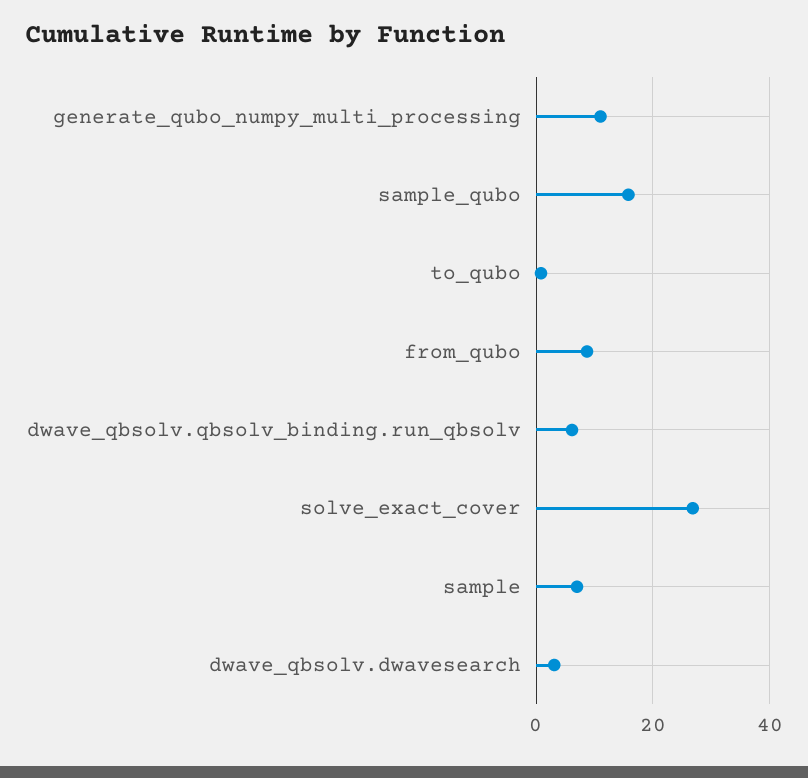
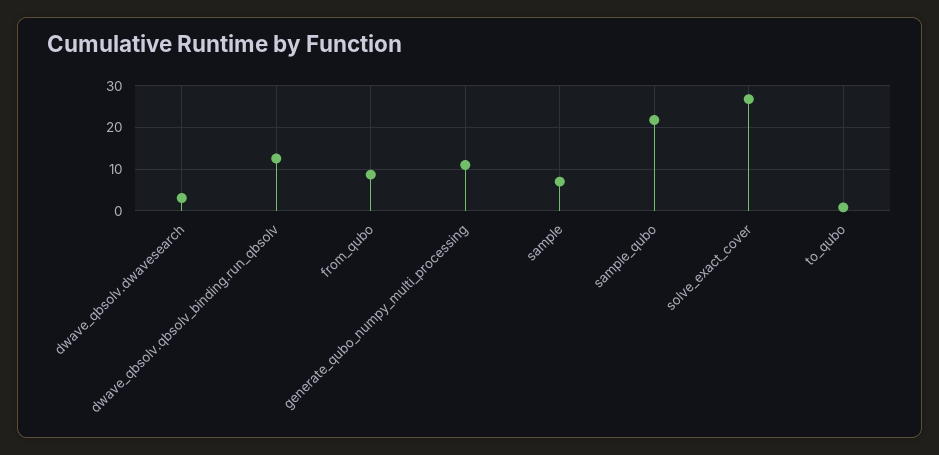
  {
    "generate_qubo_numpy_multi_processing": 12,
-   "sample_qubo": 16,
+   "sample_qubo": 22,
    "to_qubo": 0,
    "from_qubo": 8,
-   "dwave_qbsolv.qbsolv_binding.run_qbsolv": 6,
+   "dwave_qbsolv.qbsolv_binding.run_qbsolv": 12,
    "solve_exact_cover": 26,
    "sample": 8,
    "dwave_qbsolv.dwavesearch": 4
  }

